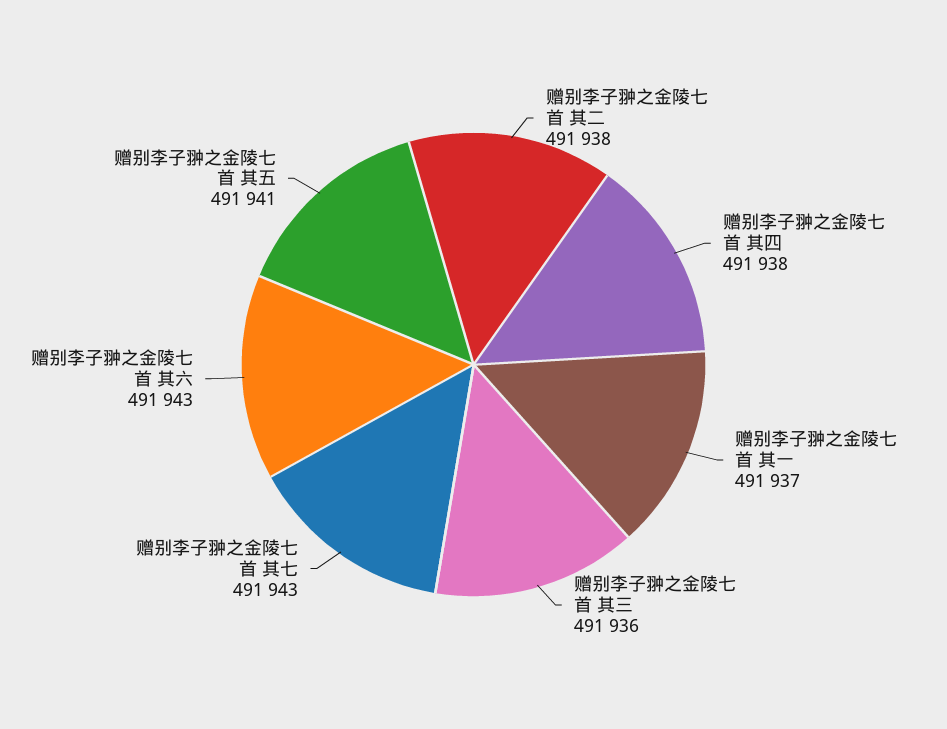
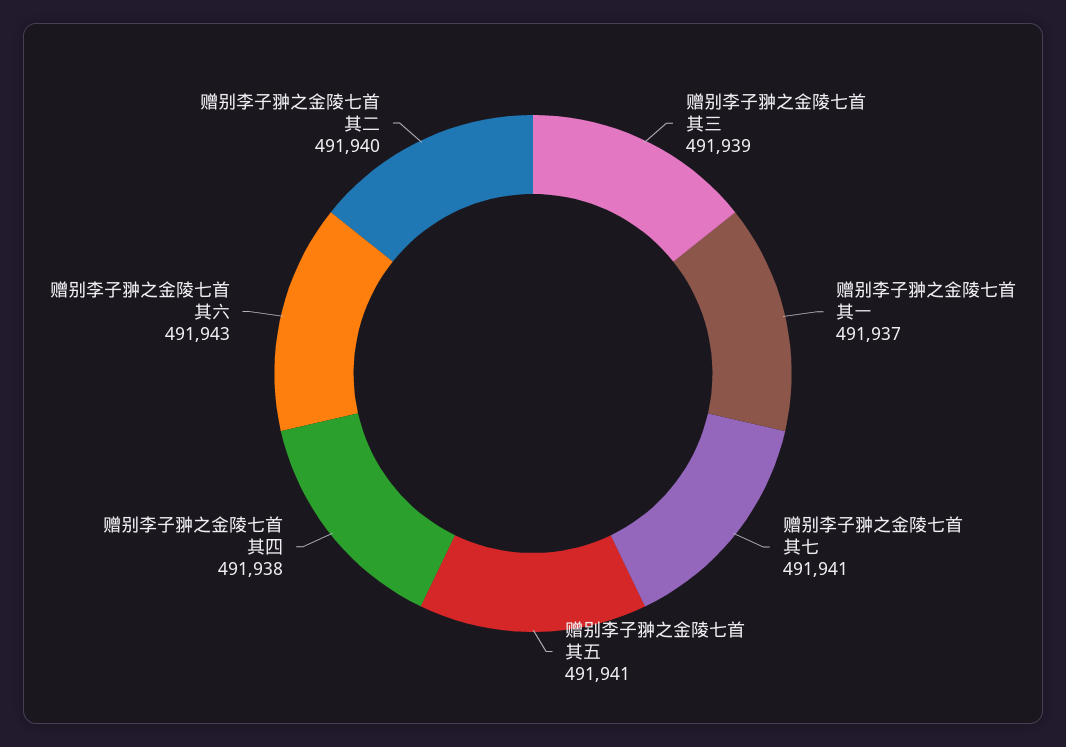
  {
-   "赠别李子翀之金陵七首 其二": 491938,
+   "赠别李子翀之金陵七首 其二": 491940,
    "赠别李子翀之金陵七首 其四": 491938,
    "赠别李子翀之金陵七首 其一": 491937,
-   "赠别李子翀之金陵七首 其三": 491936,
+   "赠别李子翀之金陵七首 其三": 491939,
-   "赠别李子翀之金陵七首 其七": 491943,
+   "赠别李子翀之金陵七首 其七": 491941,
    "赠别李子翀之金陵七首 其六": 491943,
    "赠别李子翀之金陵七首 其五": 491941
  }

